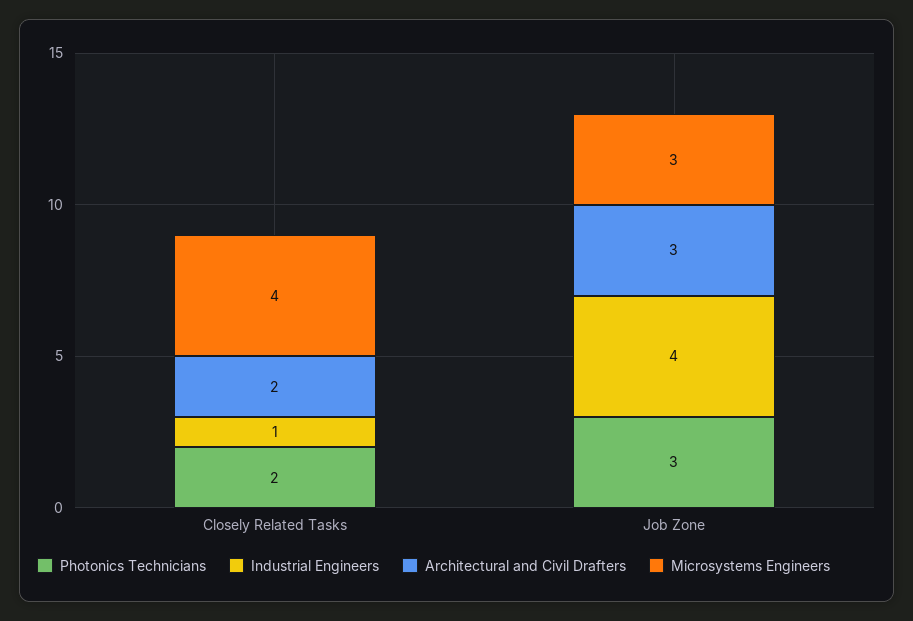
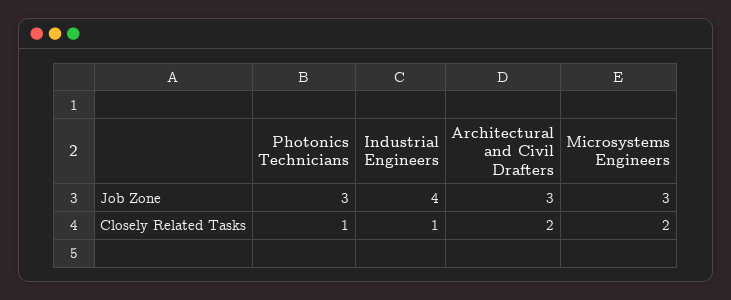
  {
    "Photonics Technicians": {
-     "Closely Related Tasks": 2,
+     "Closely Related Tasks": 1,
      "Job Zone": 3
    },
    "Industrial Engineers": {
      "Closely Related Tasks": 1,
      "Job Zone": 4
    },
    "Architectural and Civil Drafters": {
      "Closely Related Tasks": 2,
      "Job Zone": 3
    },
    "Microsystems Engineers": {
-     "Closely Related Tasks": 4,
+     "Closely Related Tasks": 2,
      "Job Zone": 3
    }
  }

